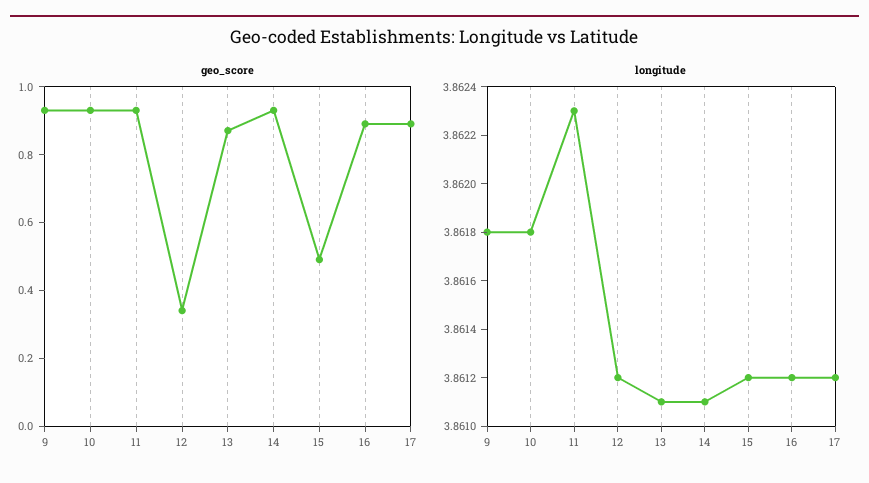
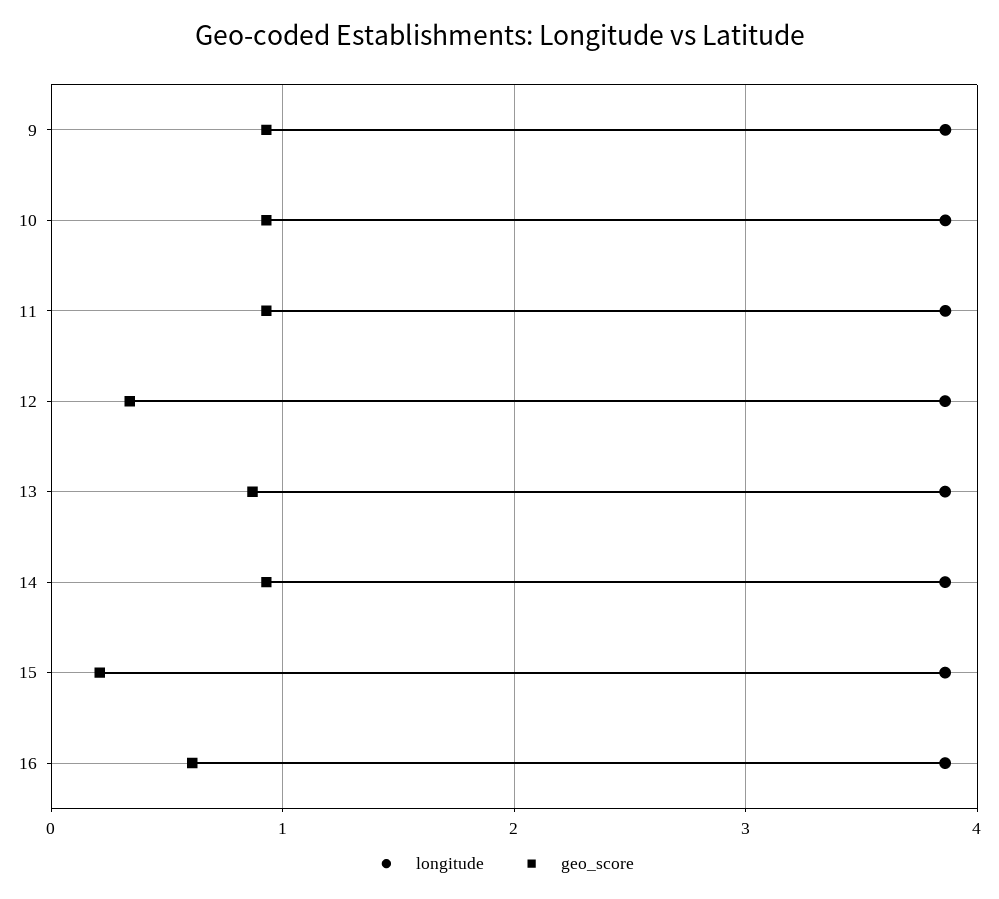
  {
    "geo_score": {
      "9": 0.95,
      "10": 0.95,
      "11": 0.95,
      "12": 0.35,
      "13": 0.85,
      "14": 0.95,
-     "15": 0.5,
+     "15": 0.2,
-     "16": 0.9,
+     "16": 0.6
-     "17": 0.9
    },
    "longitude": {
      "9": 3.8618,
      "10": 3.8618,
      "11": 3.8623,
      "12": 3.8612,
      "13": 3.8611,
      "14": 3.8611,
      "15": 3.8612,
-     "16": 3.8612,
+     "16": 3.8612
-     "17": 3.8612
    }
  }

